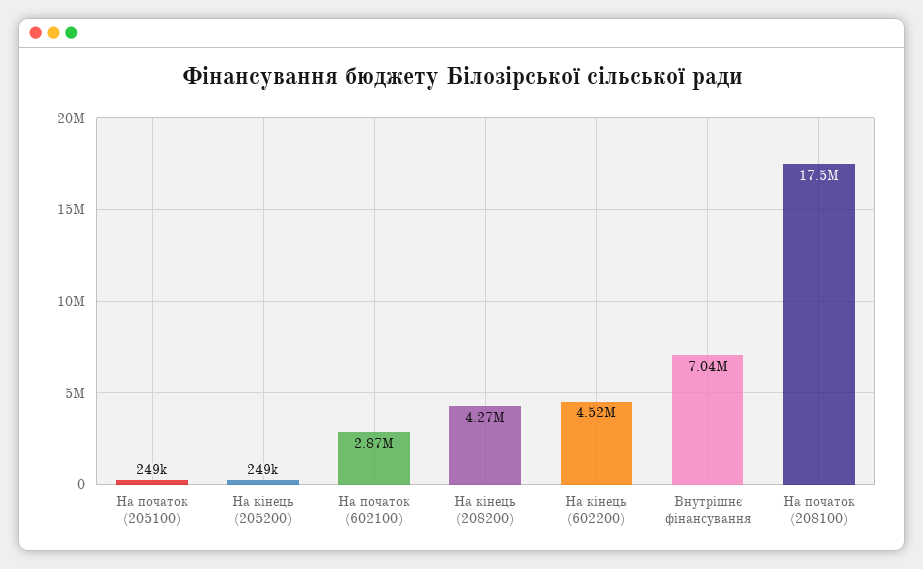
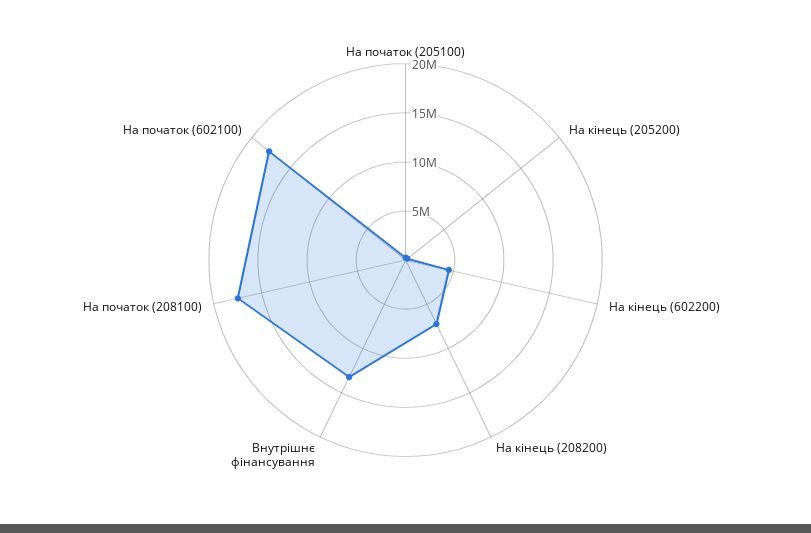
  {
    "На початок (205100)": 249000,
    "На кінець (205200)": 249000,
-   "На початок (602100)": 2870000,
+   "На початок (602100)": 18000000,
-   "На кінець (208200)": 4270000,
+   "На кінець (208200)": 7000000,
    "На кінець (602200)": 4520000,
-   "Внутрішнє фінансування": 7040000,
+   "Внутрішнє фінансування": 13000000,
    "На початок (208100)": 17500000
  }

